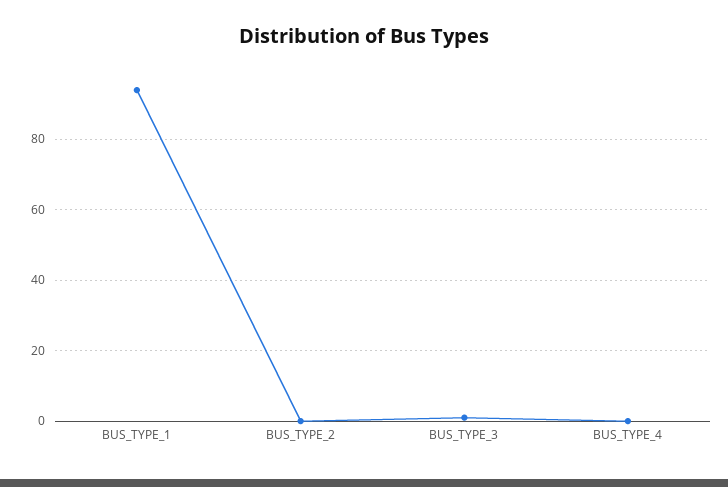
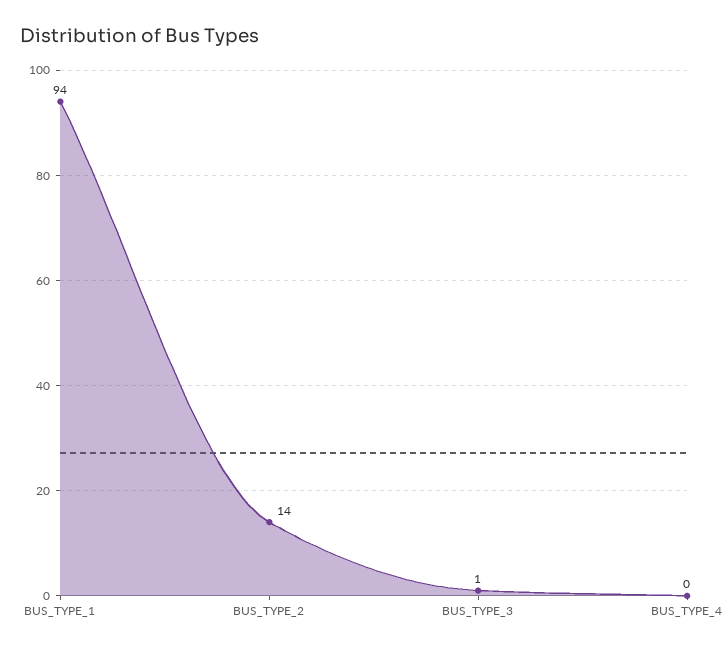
  {
    "BUS_TYPE_1": 94,
-   "BUS_TYPE_2": 0,
+   "BUS_TYPE_2": 14,
    "BUS_TYPE_3": 1,
    "BUS_TYPE_4": 0
  }

